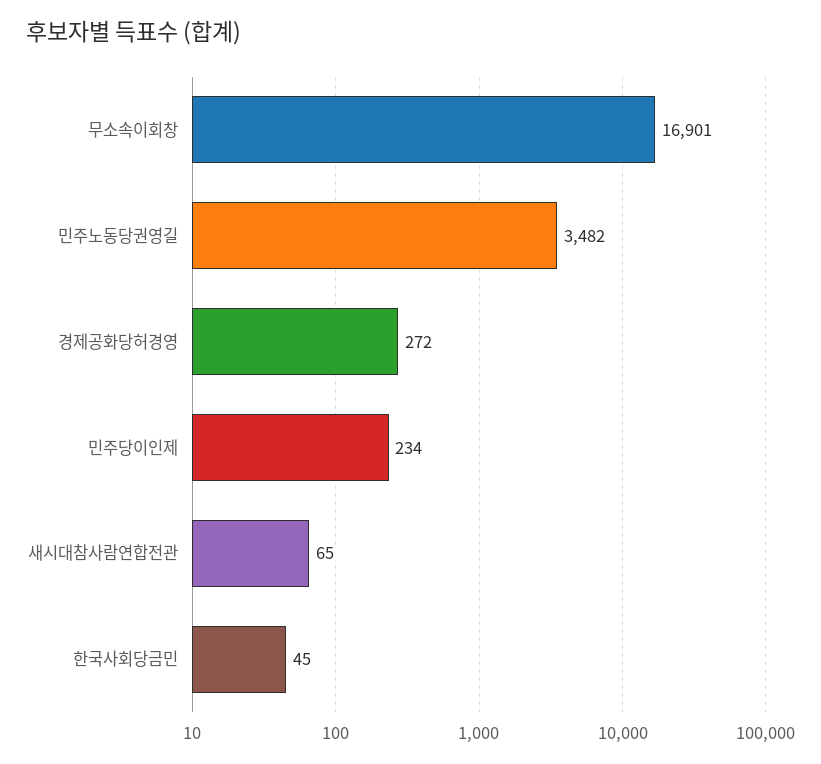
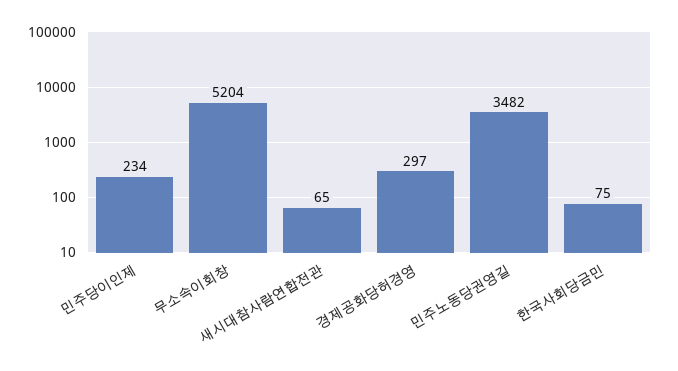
  {
-   "무소속이회창": 16901,
+   "무소속이회창": 5204,
    "민주노동당권영길": 3482,
-   "경제공화당허경영": 272,
+   "경제공화당허경영": 297,
    "민주당이인제": 234,
    "새시대참사람연합전관": 65,
-   "한국사회당금민": 45
+   "한국사회당금민": 75
  }

